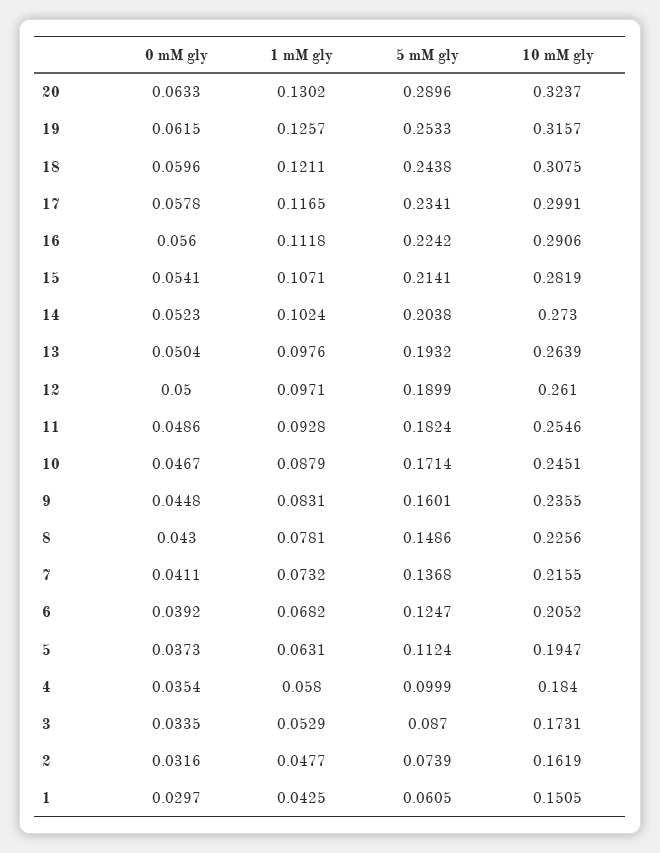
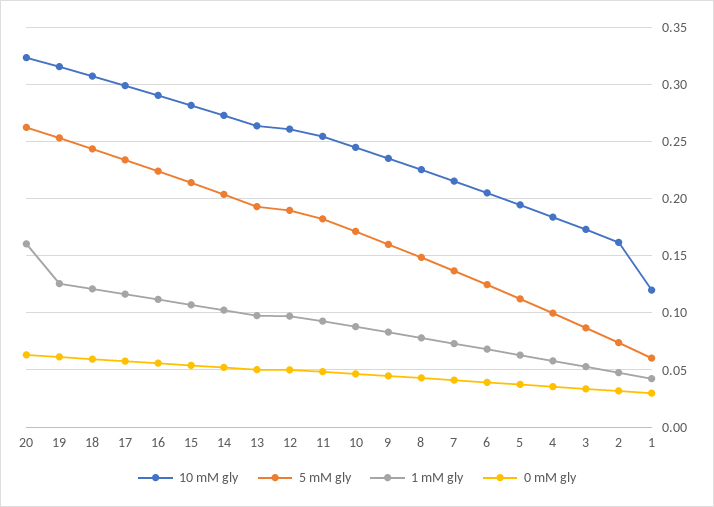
  {
    "0 mM gly": {
      "20": 0.0633,
      "19": 0.0615,
      "18": 0.0596,
      "17": 0.0578,
      "16": 0.056,
      "15": 0.0541,
      "14": 0.0523,
      "13": 0.0504,
      "12": 0.05,
      "11": 0.0486,
      "10": 0.0467,
      "9": 0.0448,
      "8": 0.043,
      "7": 0.0411,
      "6": 0.0392,
      "5": 0.0373,
      "4": 0.0354,
      "3": 0.0335,
      "2": 0.0316,
      "1": 0.0297
    },
    "1 mM gly": {
-     "20": 0.1302,
+     "20": 0.16,
      "19": 0.1257,
      "18": 0.1211,
      "17": 0.1165,
      "16": 0.1118,
      "15": 0.1071,
      "14": 0.1024,
      "13": 0.0976,
      "12": 0.0971,
      "11": 0.0928,
      "10": 0.0879,
      "9": 0.0831,
      "8": 0.0781,
      "7": 0.0732,
      "6": 0.0682,
      "5": 0.0631,
      "4": 0.058,
      "3": 0.0529,
      "2": 0.0477,
      "1": 0.0425
    },
    "5 mM gly": {
-     "20": 0.2896,
+     "20": 0.26,
      "19": 0.2533,
      "18": 0.2438,
      "17": 0.2341,
      "16": 0.2242,
      "15": 0.2141,
      "14": 0.2038,
      "13": 0.1932,
      "12": 0.1899,
      "11": 0.1824,
      "10": 0.1714,
      "9": 0.1601,
      "8": 0.1486,
      "7": 0.1368,
      "6": 0.1247,
      "5": 0.1124,
      "4": 0.0999,
      "3": 0.087,
      "2": 0.0739,
      "1": 0.0605
    },
    "10 mM gly": {
      "20": 0.3237,
      "19": 0.3157,
      "18": 0.3075,
      "17": 0.2991,
      "16": 0.2906,
      "15": 0.2819,
      "14": 0.273,
      "13": 0.2639,
      "12": 0.261,
      "11": 0.2546,
      "10": 0.2451,
      "9": 0.2355,
      "8": 0.2256,
      "7": 0.2155,
      "6": 0.2052,
      "5": 0.1947,
      "4": 0.184,
      "3": 0.1731,
      "2": 0.1619,
-     "1": 0.1505
+     "1": 0.12
    }
  }

